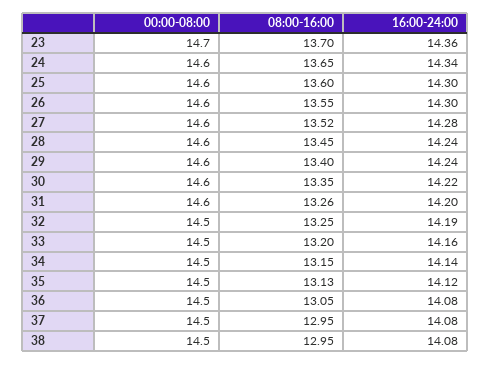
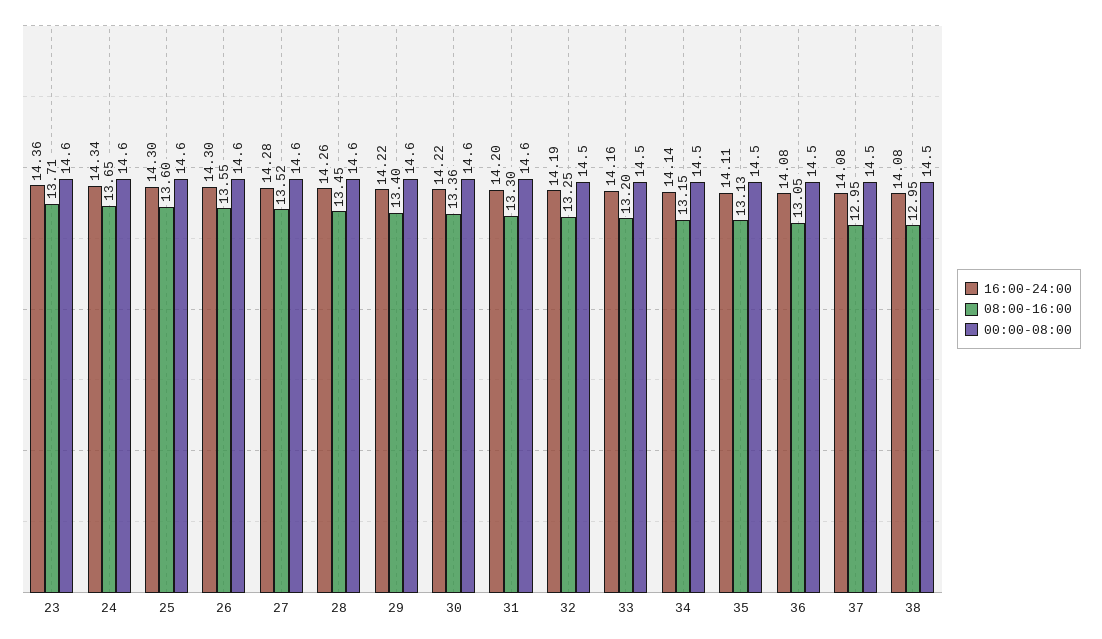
  {
    "00:00-08:00": {
-     "23": 14.7,
+     "23": 14.6,
      "24": 14.6,
      "25": 14.6,
      "26": 14.6,
      "27": 14.6,
      "28": 14.6,
      "29": 14.6,
      "30": 14.6,
      "31": 14.6,
      "32": 14.5,
      "33": 14.5,
      "34": 14.5,
      "35": 14.5,
      "36": 14.5,
      "37": 14.5,
      "38": 14.5
    },
    "08:00-16:00": {
-     "23": 13.7,
+     "23": 13.71,
      "24": 13.65,
      "25": 13.6,
      "26": 13.55,
      "27": 13.52,
      "28": 13.45,
      "29": 13.4,
-     "30": 13.35,
+     "30": 13.36,
-     "31": 13.26,
+     "31": 13.3,
      "32": 13.25,
      "33": 13.2,
      "34": 13.15,
      "35": 13.13,
      "36": 13.05,
      "37": 12.95,
      "38": 12.95
    },
    "16:00-24:00": {
      "23": 14.36,
      "24": 14.34,
      "25": 14.3,
      "26": 14.3,
      "27": 14.28,
-     "28": 14.24,
+     "28": 14.26,
-     "29": 14.24,
+     "29": 14.22,
      "30": 14.22,
      "31": 14.2,
      "32": 14.19,
      "33": 14.16,
      "34": 14.14,
-     "35": 14.12,
+     "35": 14.11,
      "36": 14.08,
      "37": 14.08,
      "38": 14.08
    }
  }

